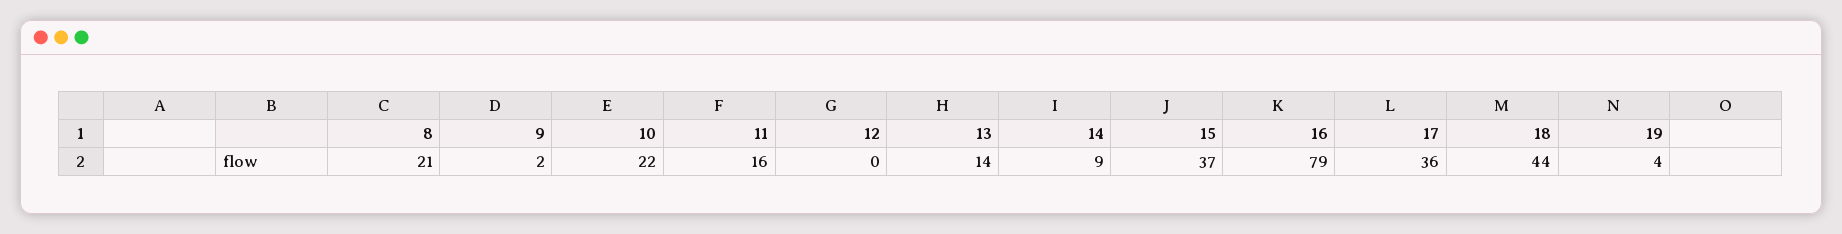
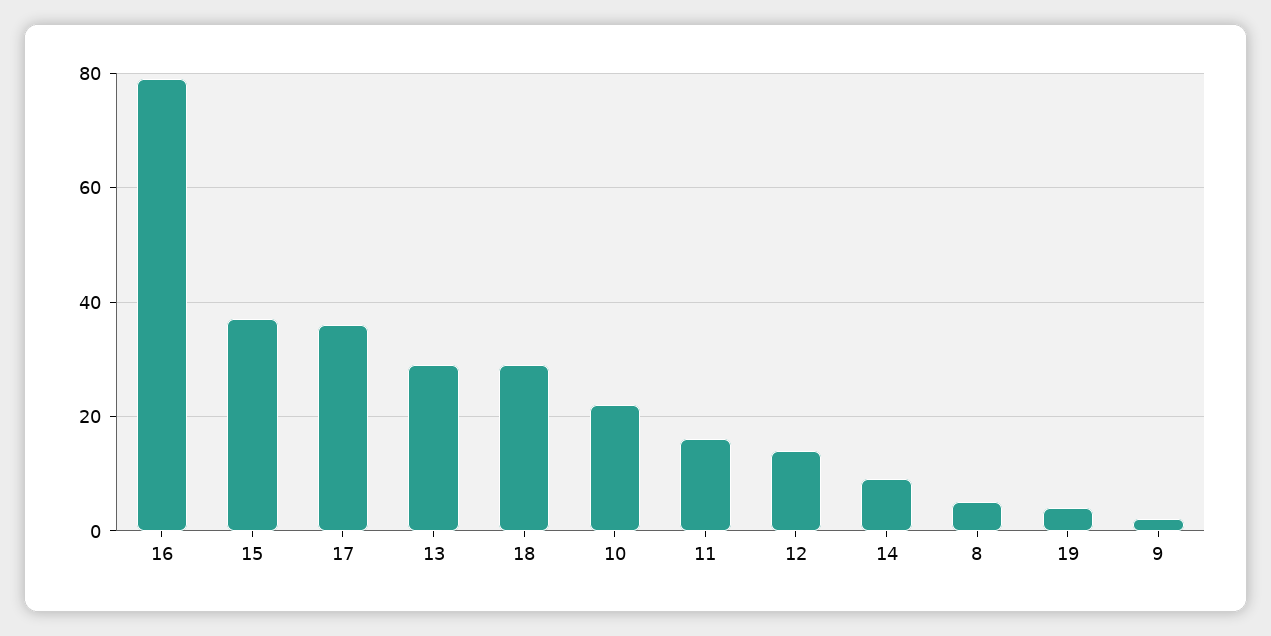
  {
-   "8": 21,
+   "8": 5,
    "9": 2,
    "10": 22,
    "11": 16,
-   "12": 0,
+   "12": 15,
-   "13": 14,
+   "13": 30,
    "14": 9,
    "15": 37,
    "16": 79,
    "17": 36,
-   "18": 44,
+   "18": 30,
    "19": 4
  }

